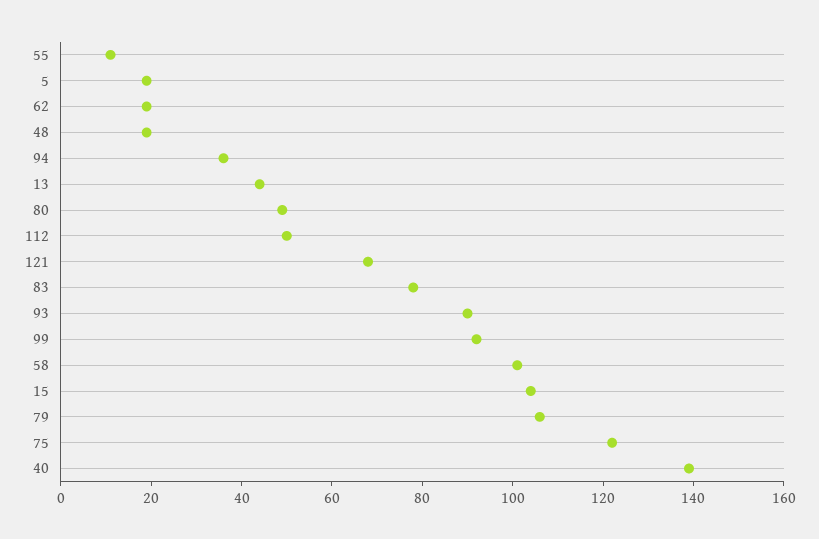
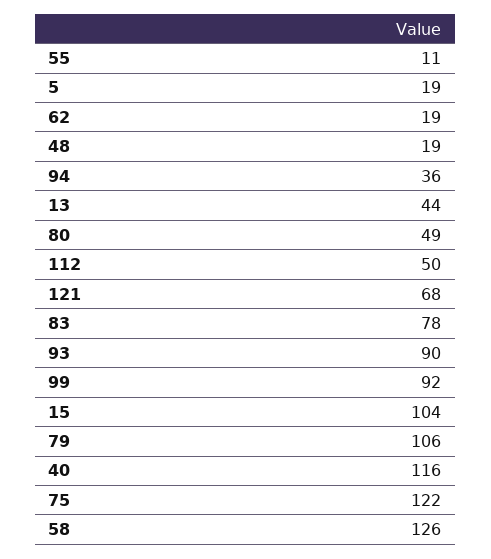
  {
    "55": 11,
    "5": 19,
    "62": 19,
    "48": 19,
    "94": 36,
    "13": 44,
    "80": 49,
    "112": 50,
    "121": 68,
    "83": 78,
    "93": 90,
    "99": 92,
-   "58": 100,
+   "58": 126,
    "15": 104,
    "79": 106,
    "75": 122,
-   "40": 140
+   "40": 116
  }

